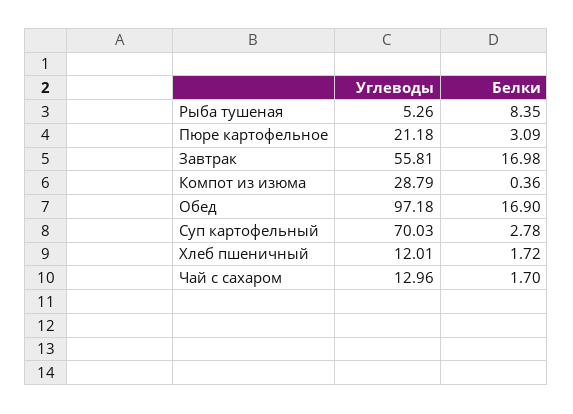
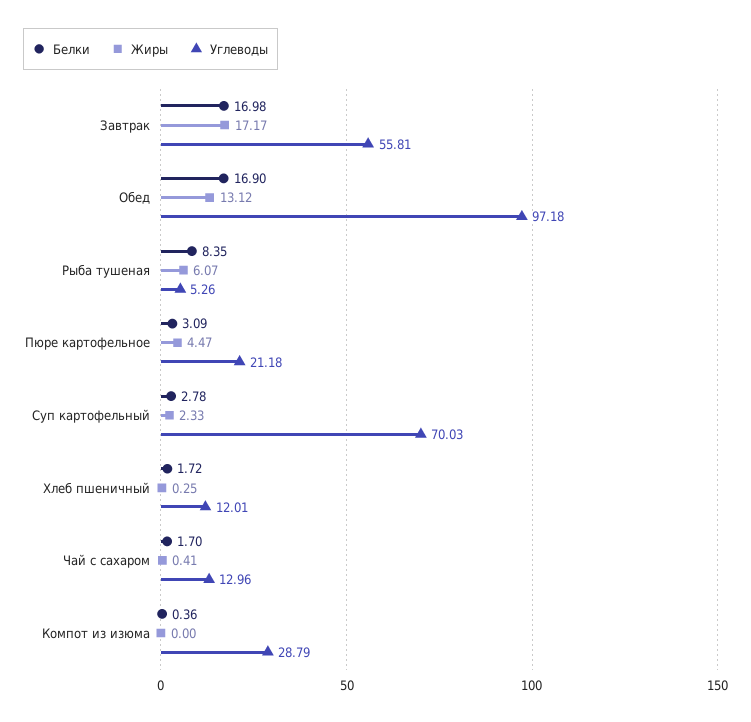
  {
    "Углеводы": {
      "Рыба тушеная": 5.26,
      "Пюре картофельное": 21.18,
      "Завтрак": 55.81,
      "Компот из изюма": 28.79,
      "Обед": 97.18,
      "Суп картофельный": 70.03,
      "Хлеб пшеничный": 12.01,
      "Чай с сахаром": 12.96
    },
    "Белки": {
      "Рыба тушеная": 8.35,
      "Пюре картофельное": 3.09,
      "Завтрак": 16.98,
      "Компот из изюма": 0.36,
      "Обед": 16.9,
      "Суп картофельный": 2.78,
      "Хлеб пшеничный": 1.72,
      "Чай с сахаром": 1.7
-   }
+   },
+   "Жиры": {
+     "Завтрак": 17.17,
+     "Обед": 13.12,
+     "Рыба тушеная": 6.07,
+     "Пюре картофельное": 4.47,
+     "Суп картофельный": 2.33,
+     "Хлеб пшеничный": 0.25,
+     "Чай с сахаром": 0.41,
+     "Компот из изюма": 0
+   }
  }

